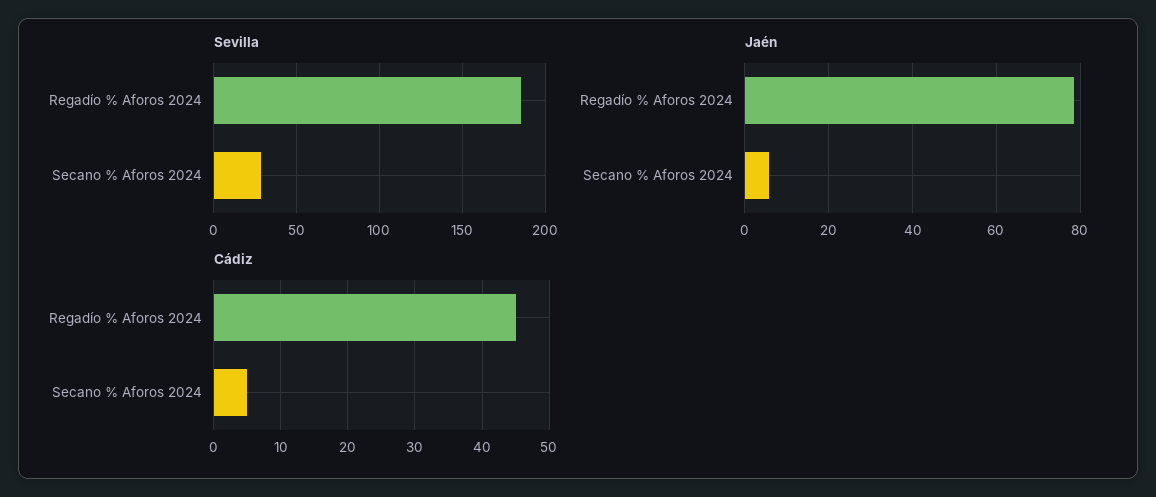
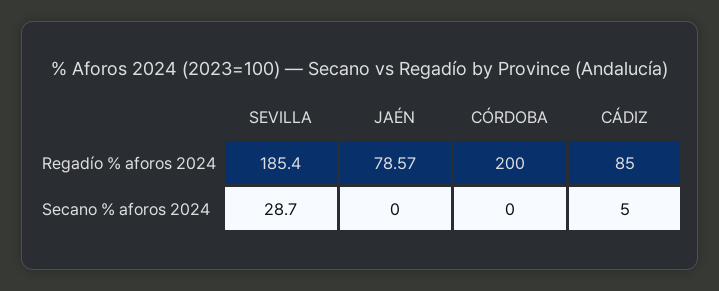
  {
    "Sevilla": {
      "Regadío % Aforos 2024": 185.4,
      "Secano % Aforos 2024": 28.7
    },
    "Jaén": {
      "Regadío % Aforos 2024": 78.57,
-     "Secano % Aforos 2024": 6
+     "Secano % Aforos 2024": 0
    },
    "Cádiz": {
-     "Regadío % Aforos 2024": 45,
+     "Regadío % Aforos 2024": 85,
      "Secano % Aforos 2024": 5
-   }
+   },
+   "CÓRDOBA": {
+     "Regadío % Aforos 2024": 200,
+     "Secano % Aforos 2024": 0
+   }
  }

